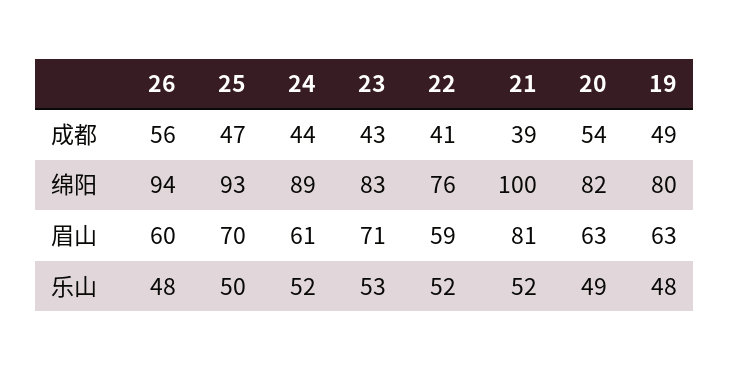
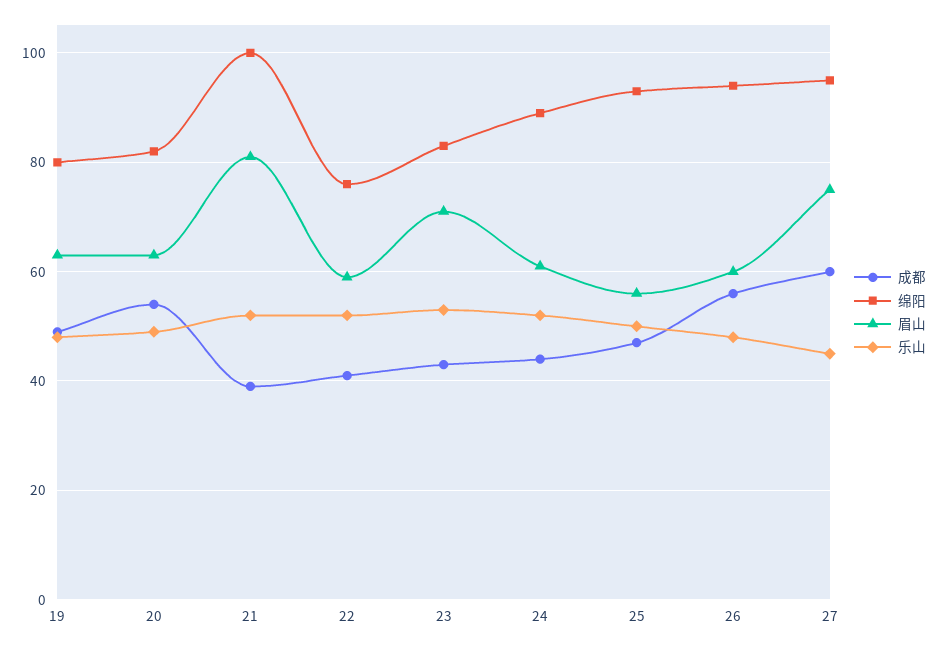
  {
    "成都": {
      "26": 56,
      "25": 47,
      "24": 44,
      "23": 43,
      "22": 41,
      "21": 39,
      "20": 54,
-     "19": 49
+     "19": 49,
+     "27": 60
    },
    "绵阳": {
      "26": 94,
      "25": 93,
      "24": 89,
      "23": 83,
      "22": 76,
      "21": 100,
      "20": 82,
-     "19": 80
+     "19": 80,
+     "27": 95
    },
    "眉山": {
      "26": 60,
-     "25": 70,
+     "25": 55,
      "24": 61,
      "23": 71,
      "22": 59,
      "21": 81,
      "20": 63,
-     "19": 63
+     "19": 63,
+     "27": 75
    },
    "乐山": {
      "26": 48,
      "25": 50,
      "24": 52,
      "23": 53,
      "22": 52,
      "21": 52,
      "20": 49,
-     "19": 48
+     "19": 48,
+     "27": 45
    }
  }

